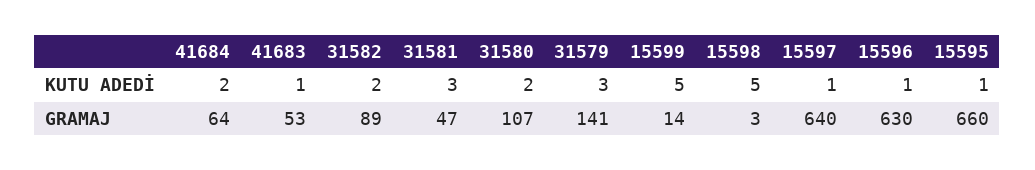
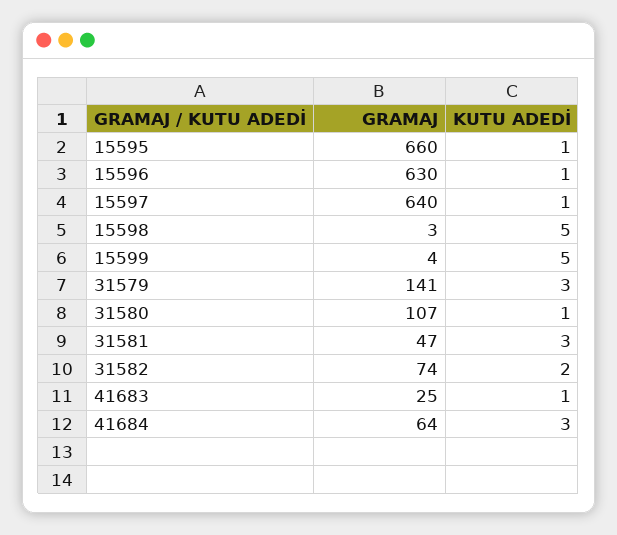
  {
    "41684": {
-     "KUTU ADEDİ": 2,
+     "KUTU ADEDİ": 3,
      "GRAMAJ": 64
    },
    "41683": {
      "KUTU ADEDİ": 1,
-     "GRAMAJ": 53
+     "GRAMAJ": 25
    },
    "31582": {
      "KUTU ADEDİ": 2,
-     "GRAMAJ": 89
+     "GRAMAJ": 74
    },
    "31581": {
      "KUTU ADEDİ": 3,
      "GRAMAJ": 47
    },
    "31580": {
-     "KUTU ADEDİ": 2,
+     "KUTU ADEDİ": 1,
      "GRAMAJ": 107
    },
    "31579": {
      "KUTU ADEDİ": 3,
      "GRAMAJ": 141
    },
    "15599": {
      "KUTU ADEDİ": 5,
-     "GRAMAJ": 14
+     "GRAMAJ": 4
    },
    "15598": {
      "KUTU ADEDİ": 5,
      "GRAMAJ": 3
    },
    "15597": {
      "KUTU ADEDİ": 1,
      "GRAMAJ": 640
    },
    "15596": {
      "KUTU ADEDİ": 1,
      "GRAMAJ": 630
    },
    "15595": {
      "KUTU ADEDİ": 1,
      "GRAMAJ": 660
    }
  }

